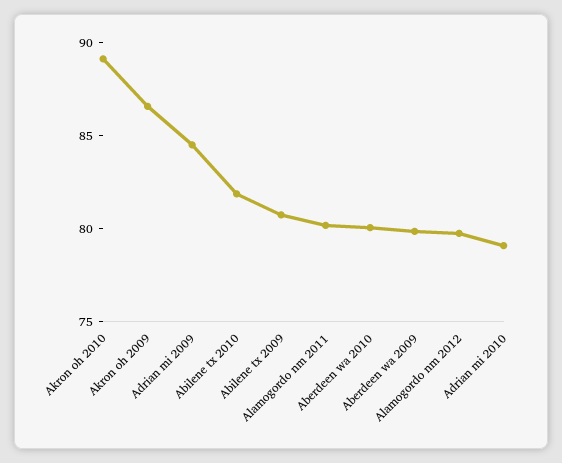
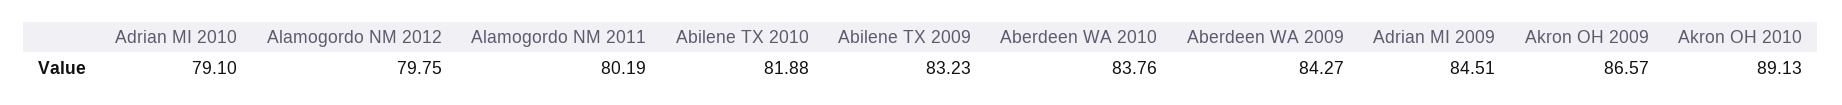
  {
    "Akron oh 2010": 89.13,
    "Akron oh 2009": 86.57,
    "Adrian mi 2009": 84.51,
    "Abilene tx 2010": 81.88,
-   "Abilene tx 2009": 81,
+   "Abilene tx 2009": 83.23,
    "Alamogordo nm 2011": 80.19,
-   "Aberdeen wa 2010": 80,
+   "Aberdeen wa 2010": 83.76,
-   "Aberdeen wa 2009": 80,
+   "Aberdeen wa 2009": 84.27,
    "Alamogordo nm 2012": 79.75,
    "Adrian mi 2010": 79.1
  }

